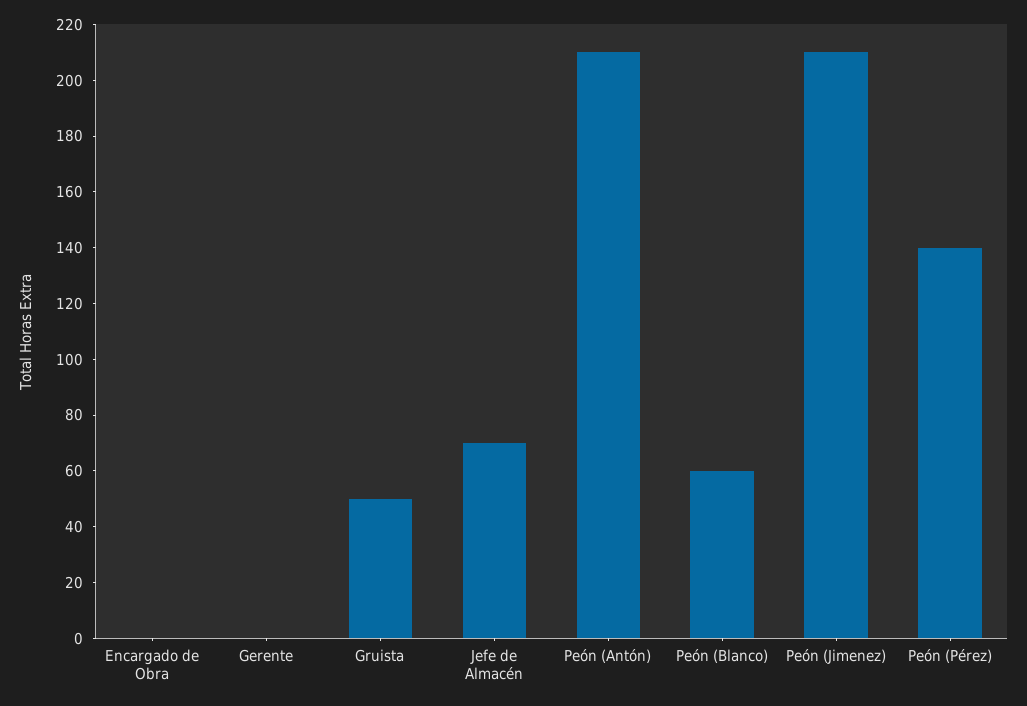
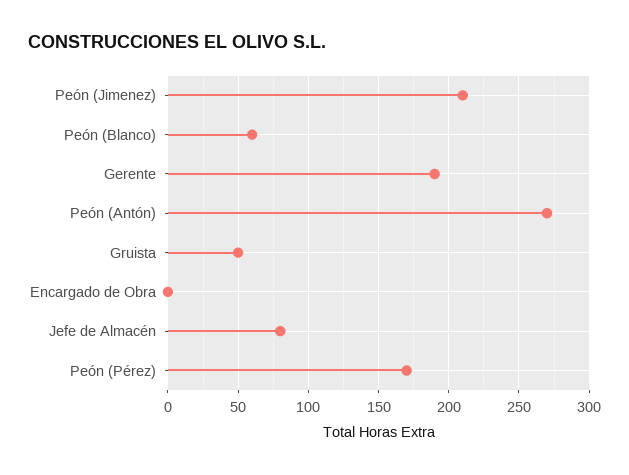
  {
    "Encargado de Obra": 0,
-   "Gerente": 0,
+   "Gerente": 190,
    "Gruista": 50,
-   "Jefe de Almacén": 70,
+   "Jefe de Almacén": 80,
-   "Peón (Antón)": 210,
+   "Peón (Antón)": 270,
    "Peón (Blanco)": 60,
    "Peón (Jimenez)": 210,
-   "Peón (Pérez)": 140
+   "Peón (Pérez)": 170
  }

